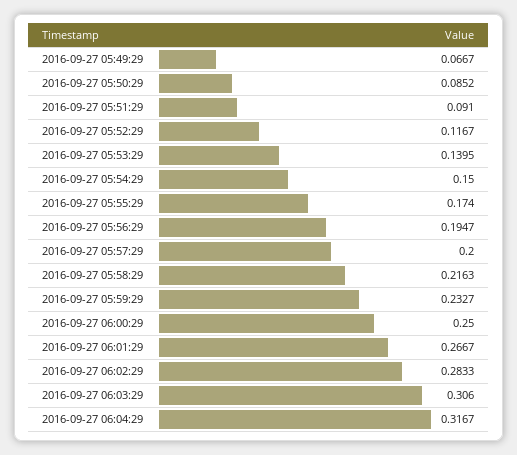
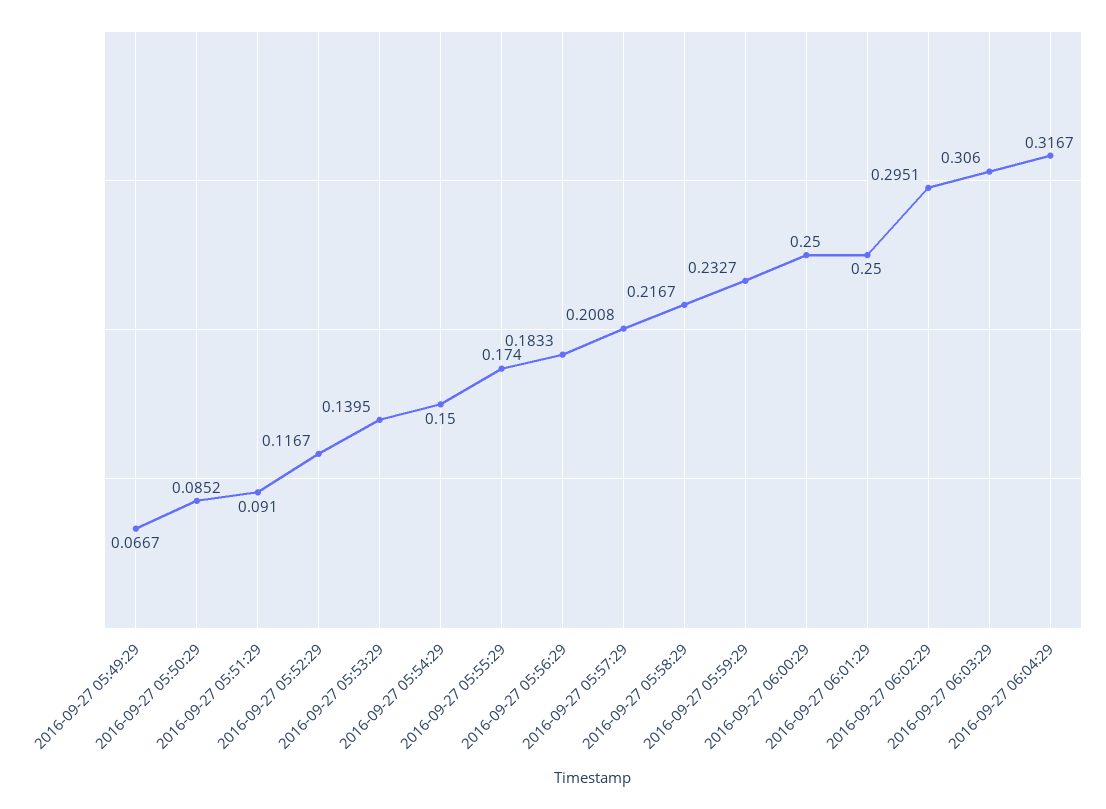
  {
    "2016-09-27 05:49:29": 0.0667,
    "2016-09-27 05:50:29": 0.0852,
    "2016-09-27 05:51:29": 0.091,
    "2016-09-27 05:52:29": 0.1167,
    "2016-09-27 05:53:29": 0.1395,
    "2016-09-27 05:54:29": 0.15,
    "2016-09-27 05:55:29": 0.174,
-   "2016-09-27 05:56:29": 0.1947,
+   "2016-09-27 05:56:29": 0.1833,
-   "2016-09-27 05:57:29": 0.2,
+   "2016-09-27 05:57:29": 0.2008,
-   "2016-09-27 05:58:29": 0.2163,
+   "2016-09-27 05:58:29": 0.2167,
    "2016-09-27 05:59:29": 0.2327,
    "2016-09-27 06:00:29": 0.25,
-   "2016-09-27 06:01:29": 0.2667,
+   "2016-09-27 06:01:29": 0.25,
-   "2016-09-27 06:02:29": 0.2833,
+   "2016-09-27 06:02:29": 0.2951,
    "2016-09-27 06:03:29": 0.306,
    "2016-09-27 06:04:29": 0.3167
  }

